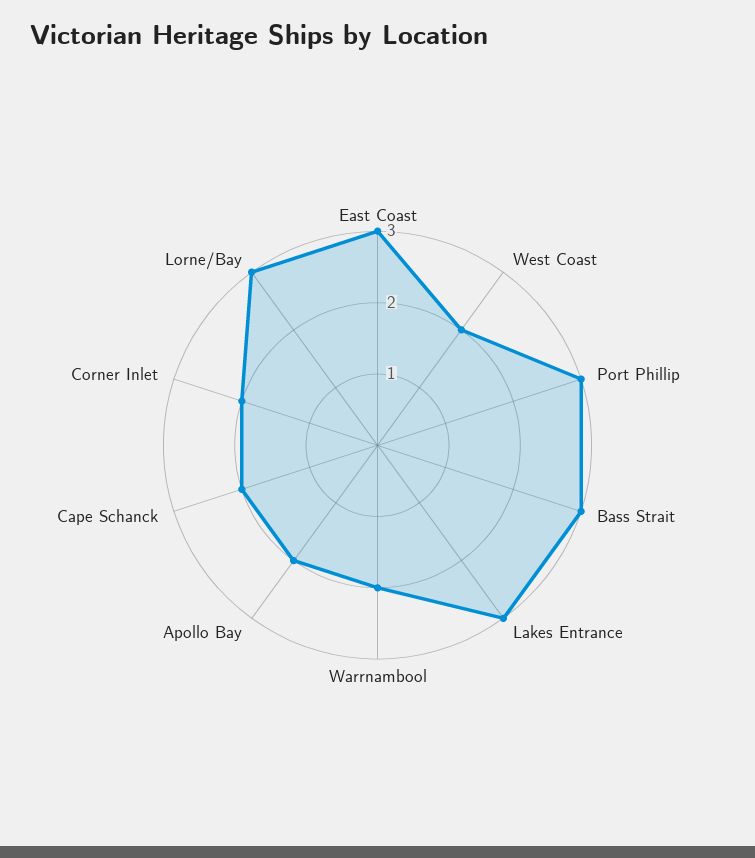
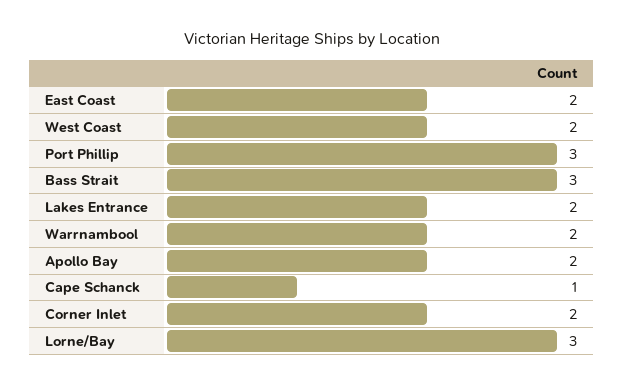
  {
-   "East Coast": 3,
+   "East Coast": 2,
    "West Coast": 2,
    "Port Phillip": 3,
    "Bass Strait": 3,
-   "Lakes Entrance": 3,
+   "Lakes Entrance": 2,
    "Warrnambool": 2,
    "Apollo Bay": 2,
-   "Cape Schanck": 2,
+   "Cape Schanck": 1,
    "Corner Inlet": 2,
    "Lorne/Bay": 3
  }

